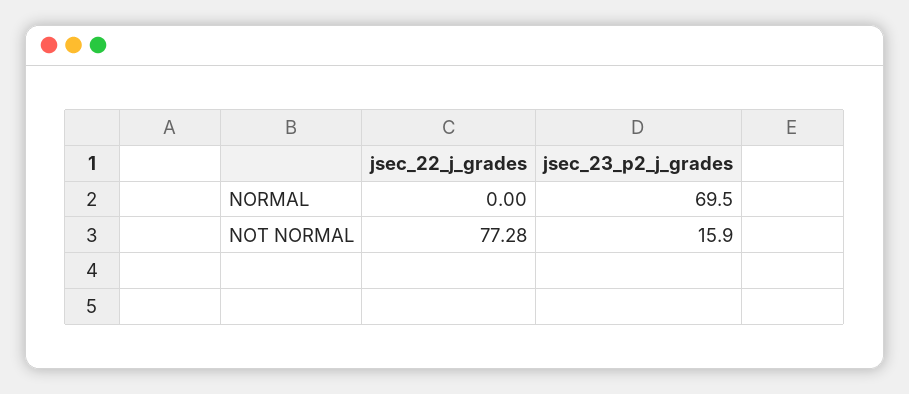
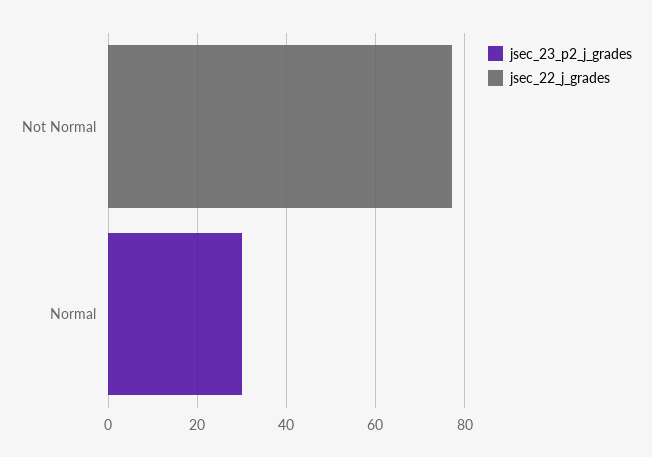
  {
    "jsec_22_j_grades": {
      "NORMAL": 0,
      "NOT NORMAL": 77.28
    },
    "jsec_23_p2_j_grades": {
-     "NORMAL": 69.5,
+     "NORMAL": 30,
-     "NOT NORMAL": 15.9
+     "NOT NORMAL": 0
    }
  }

